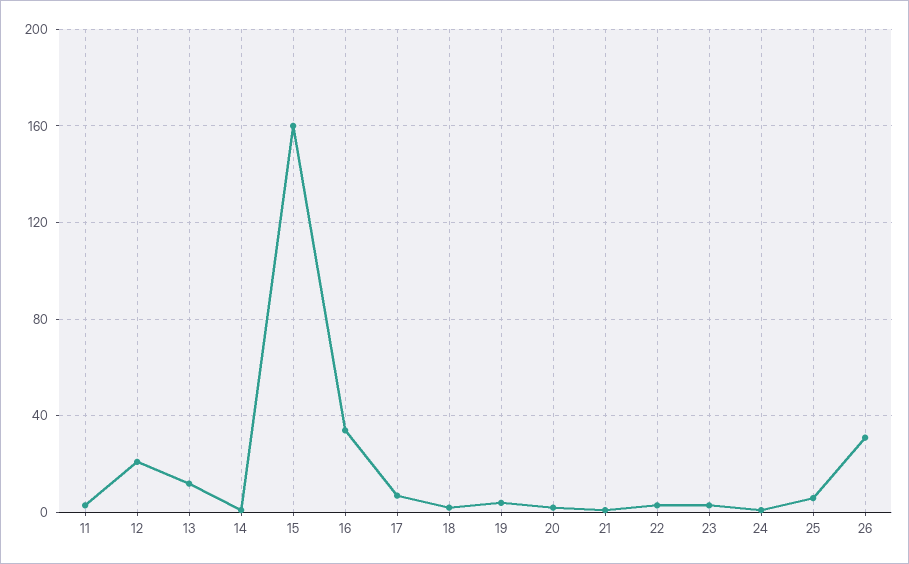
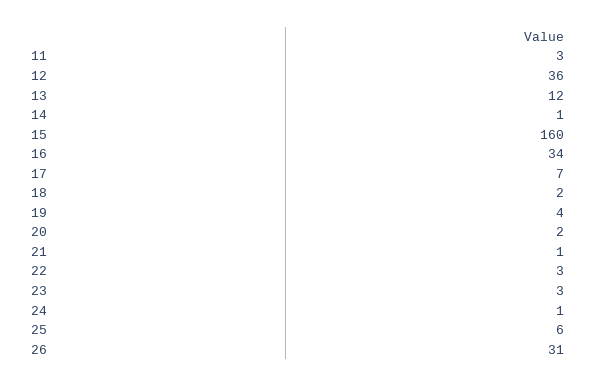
  {
    "11": 3,
-   "12": 20,
+   "12": 36,
    "13": 12,
    "14": 1,
    "15": 160,
    "16": 34,
    "17": 7,
    "18": 2,
    "19": 4,
    "20": 2,
    "21": 1,
    "22": 3,
    "23": 3,
    "24": 1,
    "25": 6,
    "26": 31
  }

